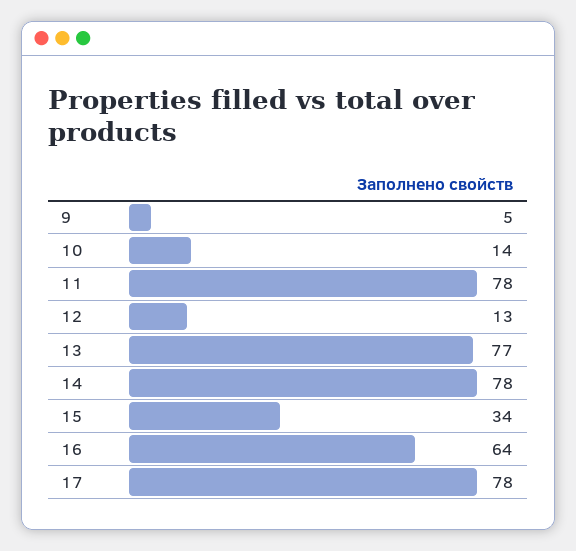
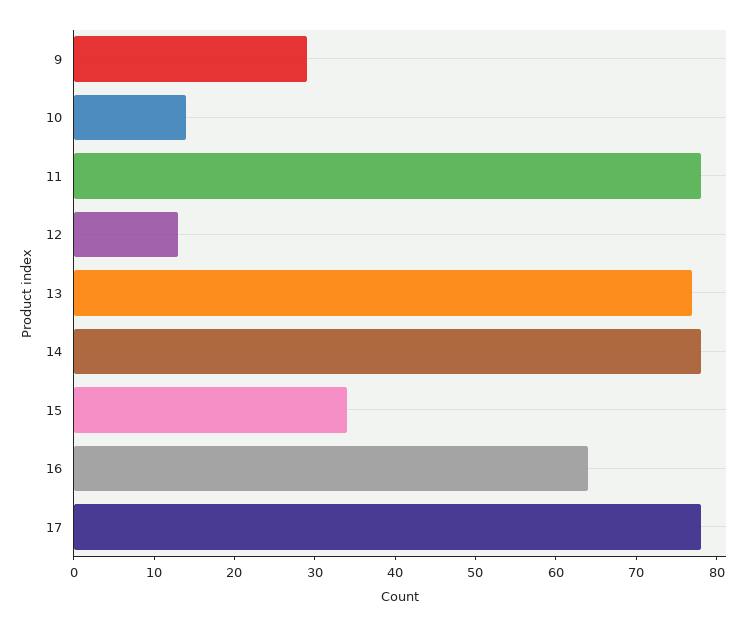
  {
-   "9": 5,
+   "9": 29,
    "10": 14,
    "11": 78,
    "12": 13,
    "13": 77,
    "14": 78,
    "15": 34,
    "16": 64,
    "17": 78
  }

